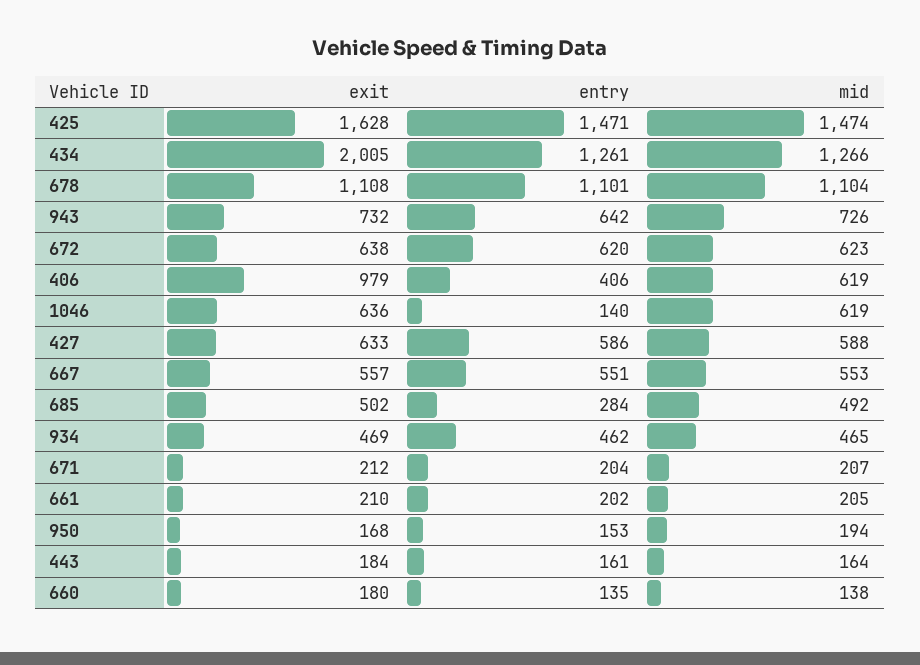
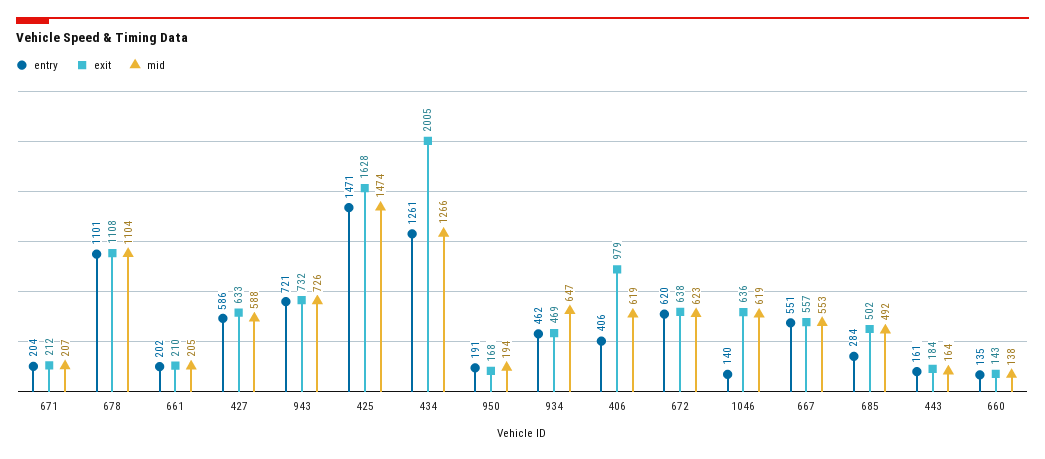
  {
    "exit": {
      "425": 1628,
      "434": 2005,
      "678": 1108,
      "943": 732,
      "672": 638,
      "406": 979,
      "1046": 636,
      "427": 633,
      "667": 557,
      "685": 502,
      "934": 469,
      "671": 212,
      "661": 210,
      "950": 168,
      "443": 184,
-     "660": 180
+     "660": 143
    },
    "entry": {
      "425": 1471,
      "434": 1261,
      "678": 1101,
-     "943": 642,
+     "943": 721,
      "672": 620,
      "406": 406,
      "1046": 140,
      "427": 586,
      "667": 551,
      "685": 284,
      "934": 462,
      "671": 204,
      "661": 202,
-     "950": 153,
+     "950": 191,
      "443": 161,
      "660": 135
    },
    "mid": {
      "425": 1474,
      "434": 1266,
      "678": 1104,
      "943": 726,
      "672": 623,
      "406": 619,
      "1046": 619,
      "427": 588,
      "667": 553,
      "685": 492,
-     "934": 465,
+     "934": 647,
      "671": 207,
      "661": 205,
      "950": 194,
      "443": 164,
      "660": 138
    }
  }

